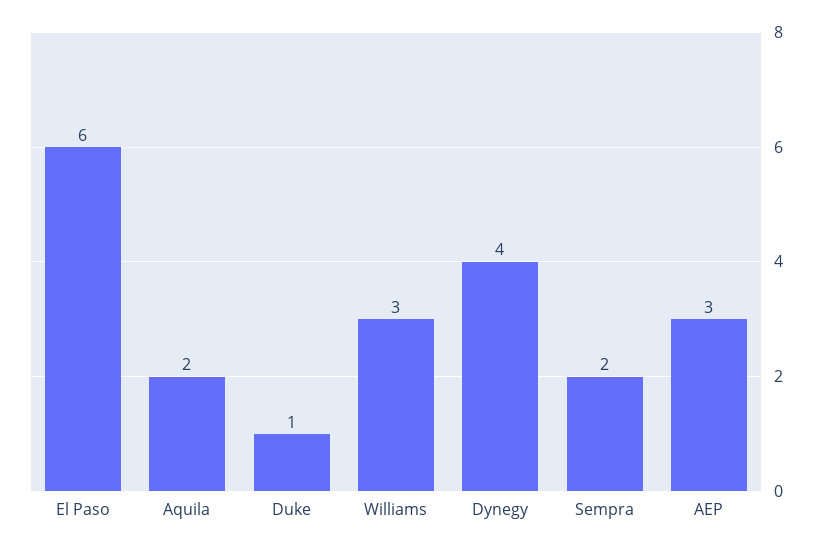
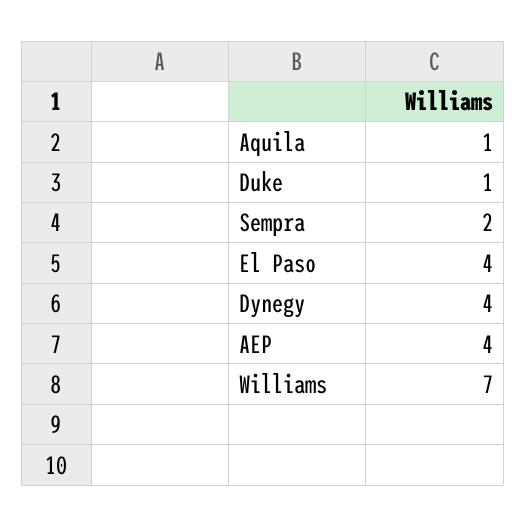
  {
-   "El Paso": 6,
+   "El Paso": 4,
-   "Aquila": 2,
+   "Aquila": 1,
    "Duke": 1,
-   "Williams": 3,
+   "Williams": 7,
    "Dynegy": 4,
    "Sempra": 2,
-   "AEP": 3
+   "AEP": 4
  }

